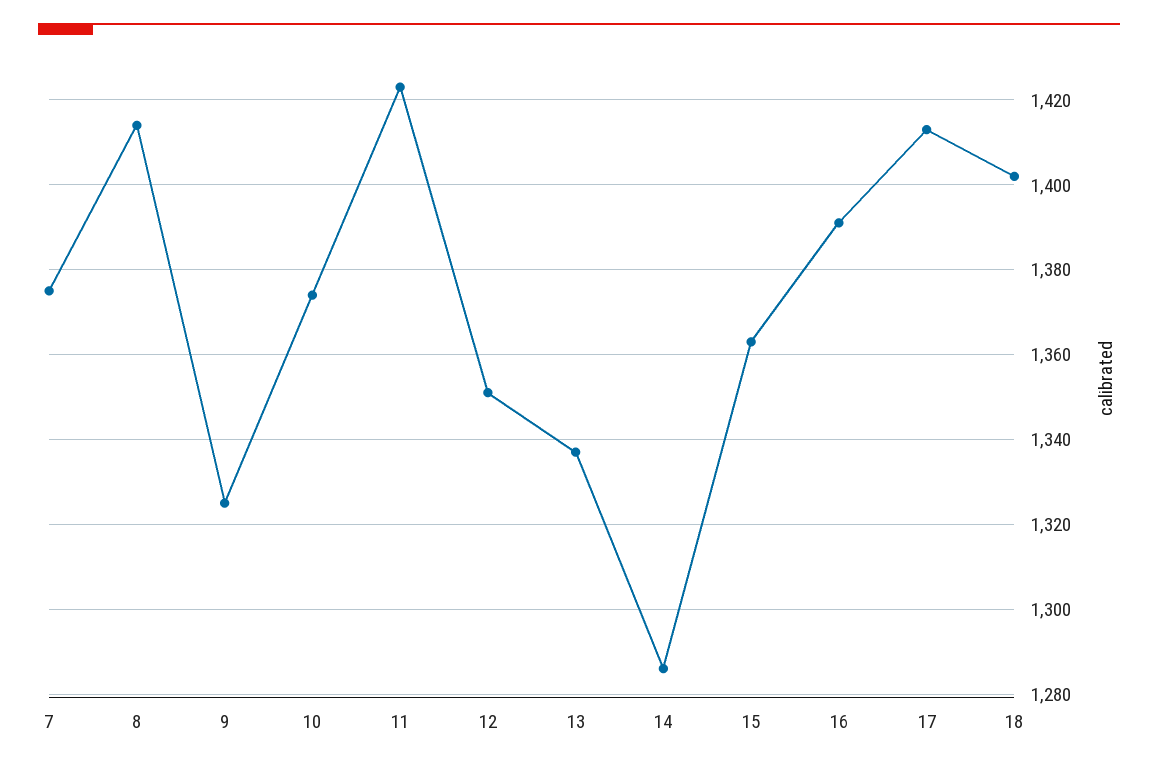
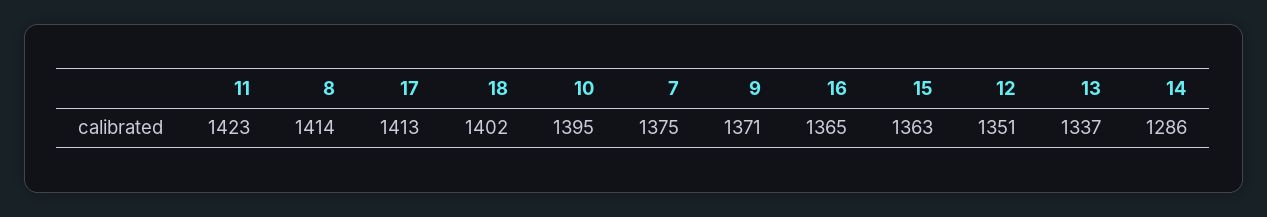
  {
    "7": 1375,
    "8": 1414,
-   "9": 1325,
+   "9": 1371,
-   "10": 1375,
+   "10": 1395,
    "11": 1423,
    "12": 1351,
    "13": 1337,
    "14": 1286,
    "15": 1363,
-   "16": 1390,
+   "16": 1365,
    "17": 1413,
    "18": 1402
  }

